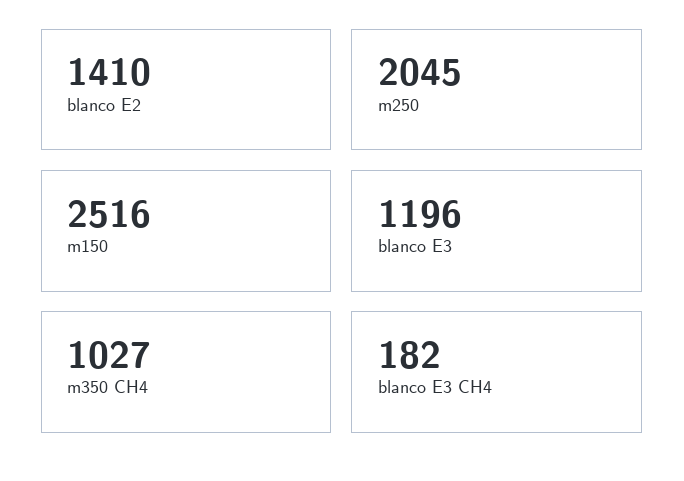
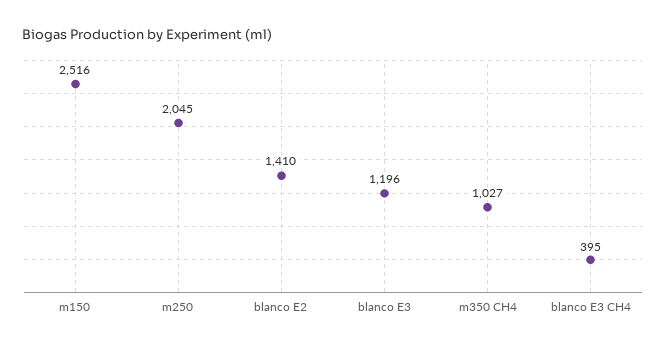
  {
    "blanco E2": 1410,
    "m250": 2045,
    "m150": 2516,
    "blanco E3": 1196,
    "m350 CH4": 1027,
-   "blanco E3 CH4": 182
+   "blanco E3 CH4": 395
  }

